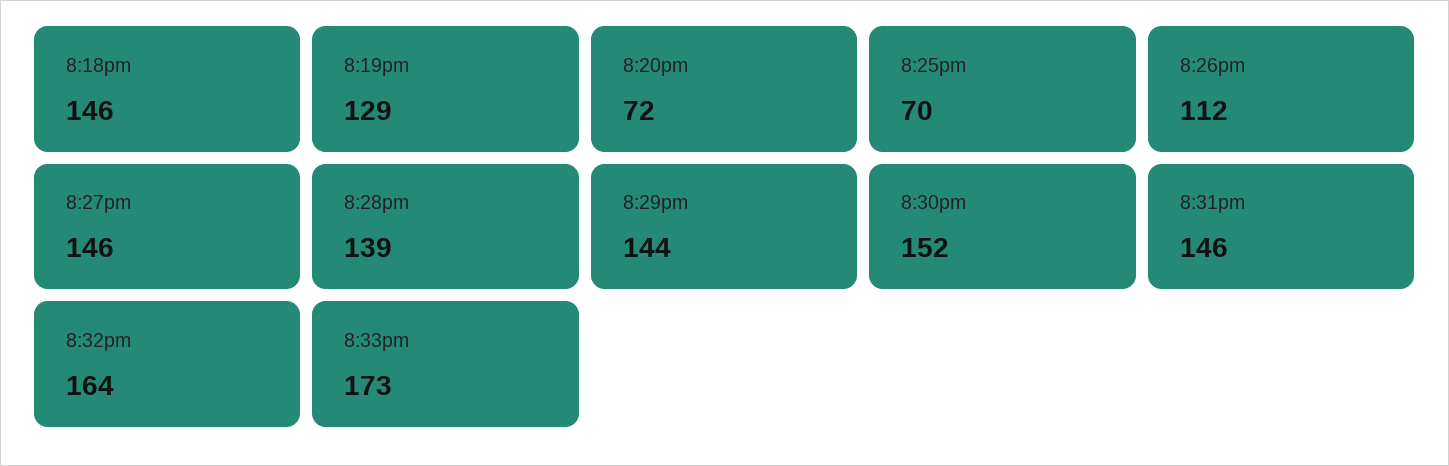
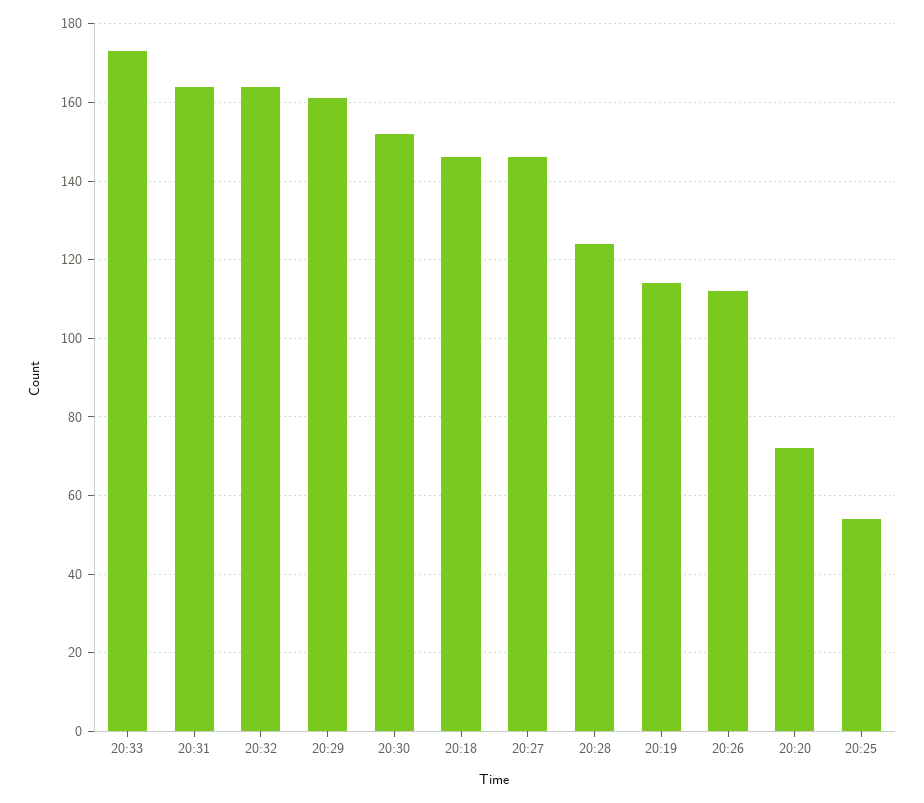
  {
    "8:18pm": 146,
-   "8:19pm": 129,
+   "8:19pm": 115,
    "8:20pm": 72,
-   "8:25pm": 70,
+   "8:25pm": 55,
    "8:26pm": 112,
    "8:27pm": 146,
-   "8:28pm": 139,
+   "8:28pm": 125,
-   "8:29pm": 144,
+   "8:29pm": 160,
    "8:30pm": 152,
-   "8:31pm": 146,
+   "8:31pm": 165,
    "8:32pm": 164,
    "8:33pm": 173
  }

